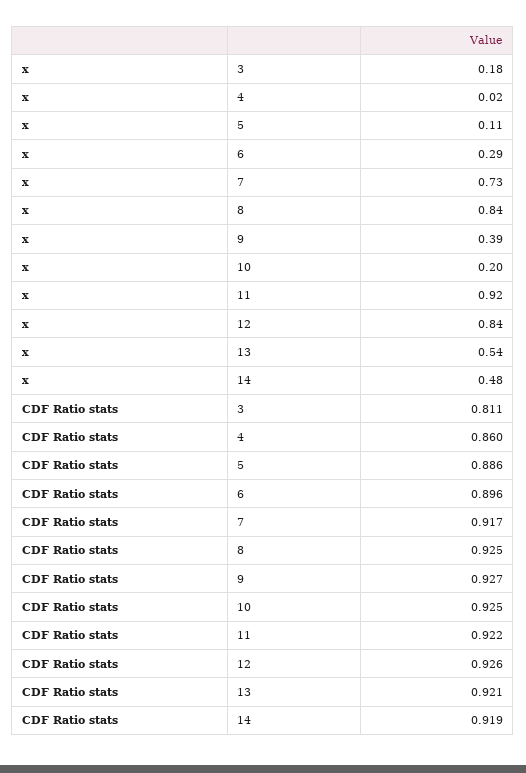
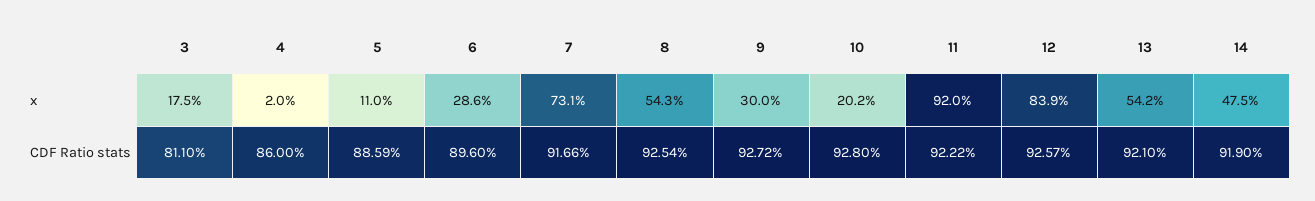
  {
    "x": {
      "3": 0.175,
      "4": 0.02,
      "5": 0.11,
      "6": 0.286,
      "7": 0.731,
-     "8": 0.84,
+     "8": 0.543,
-     "9": 0.39,
+     "9": 0.3,
      "10": 0.202,
      "11": 0.92,
      "12": 0.839,
      "13": 0.542,
      "14": 0.475
    },
    "CDF Ratio stats": {
      "3": 0.811,
      "4": 0.86,
      "5": 0.8859,
      "6": 0.896,
      "7": 0.9166,
      "8": 0.9254,
      "9": 0.9272,
-     "10": 0.925,
+     "10": 0.928,
      "11": 0.9222,
      "12": 0.9257,
      "13": 0.921,
      "14": 0.919
    }
  }

